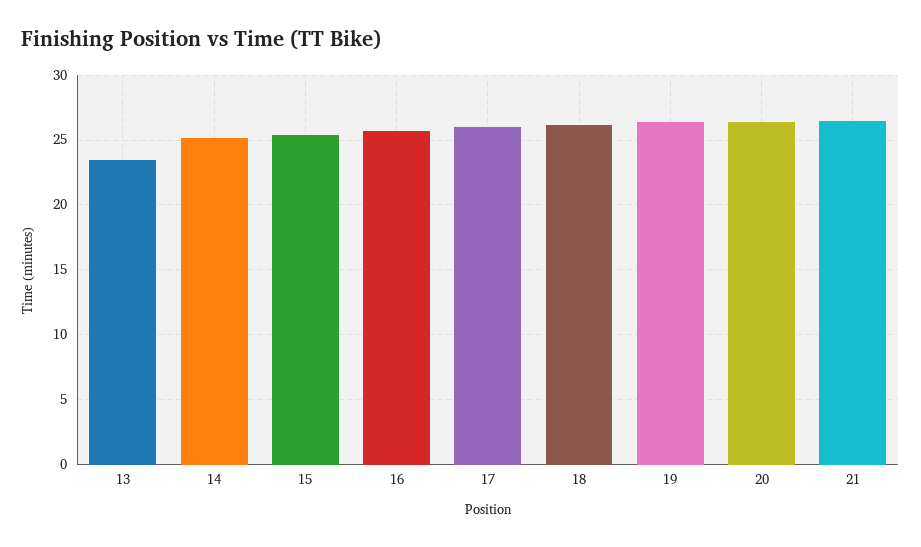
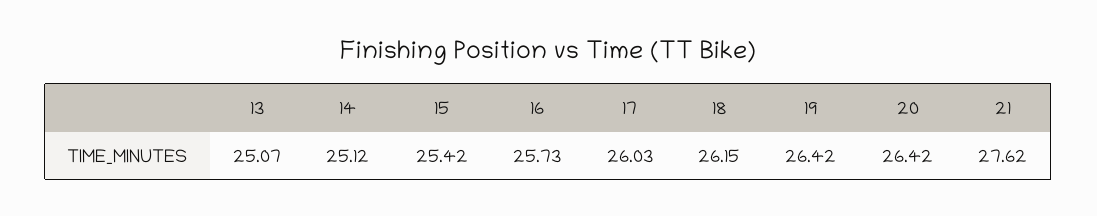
  {
-   "13": 23.5,
+   "13": 25.07,
    "14": 25.12,
    "15": 25.42,
    "16": 25.73,
    "17": 26.03,
    "18": 26.15,
    "19": 26.42,
    "20": 26.42,
-   "21": 26.5
+   "21": 27.62
  }

